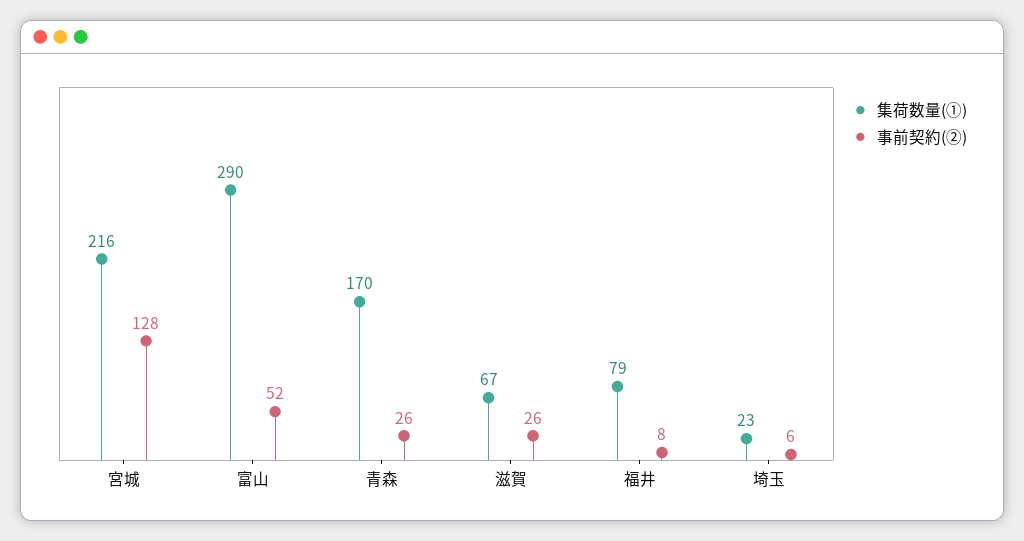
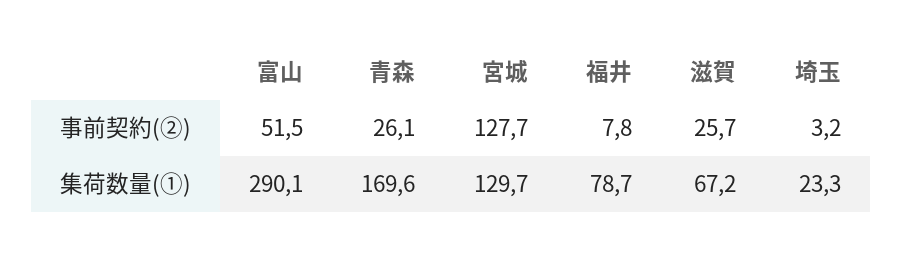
  {
    "集荷数量(①)": {
-     "宮城": 216,
+     "宮城": 129.7,
      "富山": 290.1,
      "青森": 169.6,
      "滋賀": 67.2,
      "福井": 78.7,
      "埼玉": 23.3
    },
    "事前契約(②)": {
      "宮城": 127.7,
      "富山": 51.5,
      "青森": 26.1,
      "滋賀": 25.7,
      "福井": 7.8,
-     "埼玉": 6
+     "埼玉": 3.2
    }
  }

